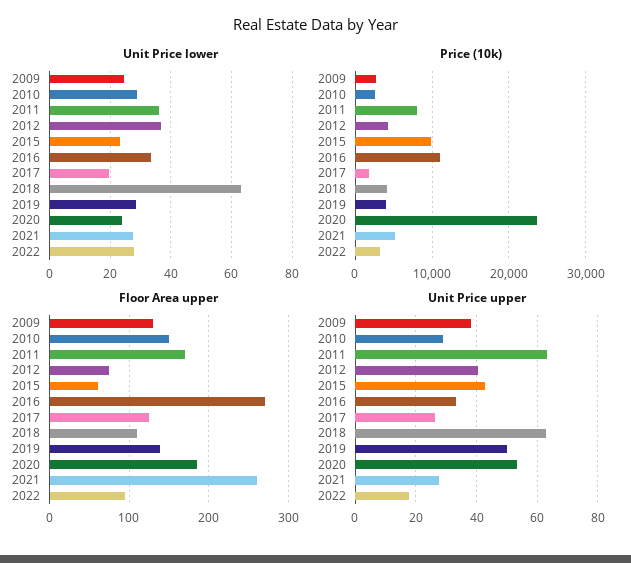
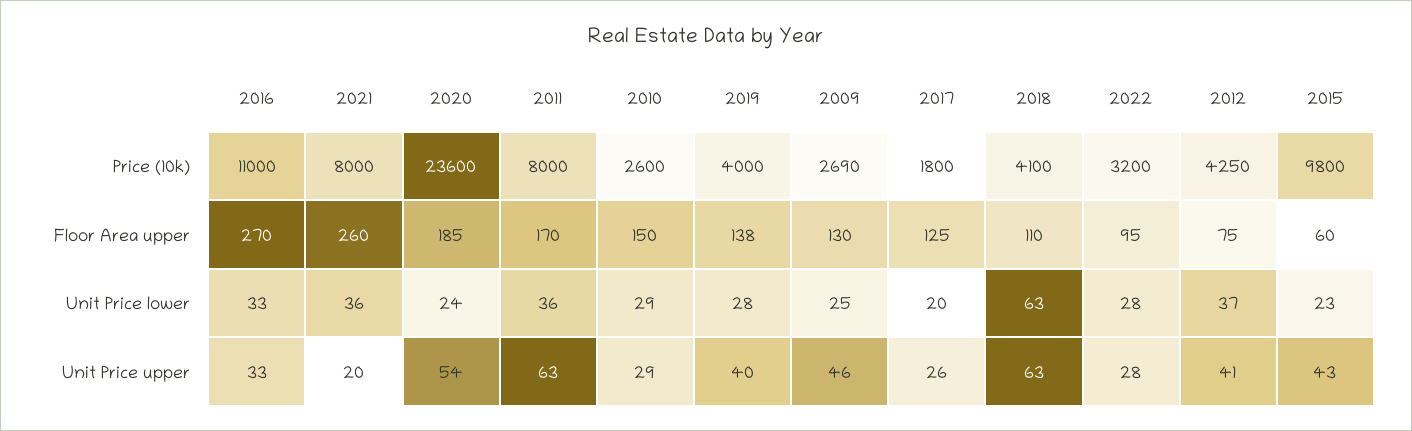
  {
    "Unit Price lower": {
      "2009": 25,
      "2010": 29,
      "2011": 36,
      "2012": 37,
      "2015": 23,
      "2016": 33,
      "2017": 20,
      "2018": 63,
      "2019": 28,
      "2020": 24,
-     "2021": 28,
+     "2021": 36,
      "2022": 28
    },
    "Price (10k)": {
      "2009": 2690,
      "2010": 2600,
      "2011": 8000,
      "2012": 4250,
      "2015": 9800,
      "2016": 11000,
      "2017": 1800,
      "2018": 4100,
      "2019": 4000,
      "2020": 23600,
-     "2021": 5000,
+     "2021": 8000,
      "2022": 3200
    },
    "Floor Area upper": {
      "2009": 130,
      "2010": 150,
      "2011": 170,
      "2012": 75,
      "2015": 60,
      "2016": 270,
      "2017": 125,
      "2018": 110,
      "2019": 138,
      "2020": 185,
      "2021": 260,
      "2022": 95
    },
    "Unit Price upper": {
-     "2009": 38,
+     "2009": 46,
      "2010": 29,
      "2011": 63,
      "2012": 41,
      "2015": 43,
      "2016": 33,
      "2017": 26,
      "2018": 63,
-     "2019": 50,
+     "2019": 40,
      "2020": 54,
-     "2021": 28,
+     "2021": 20,
-     "2022": 18
+     "2022": 28
    }
  }

